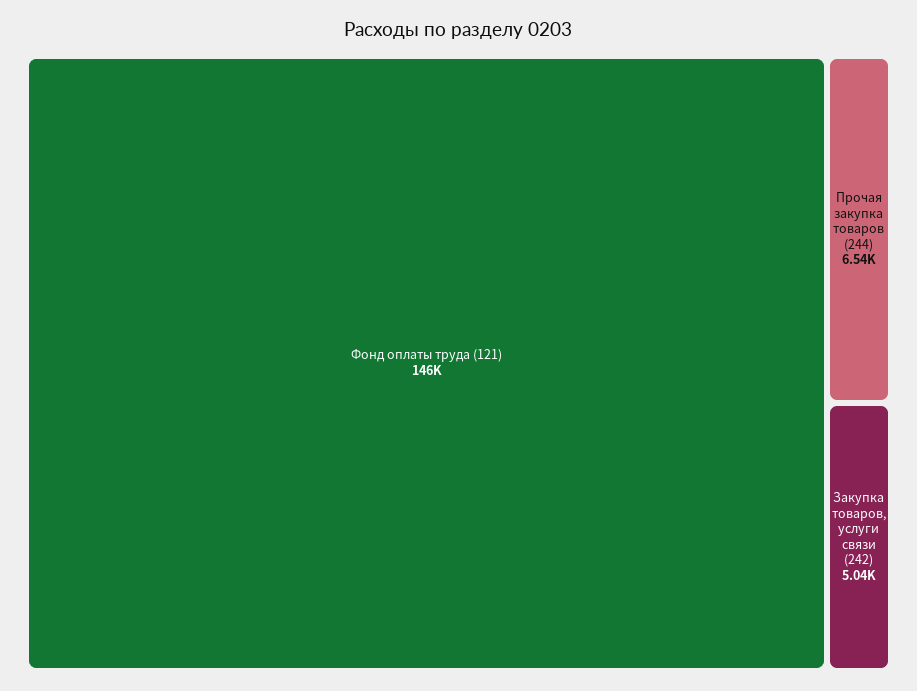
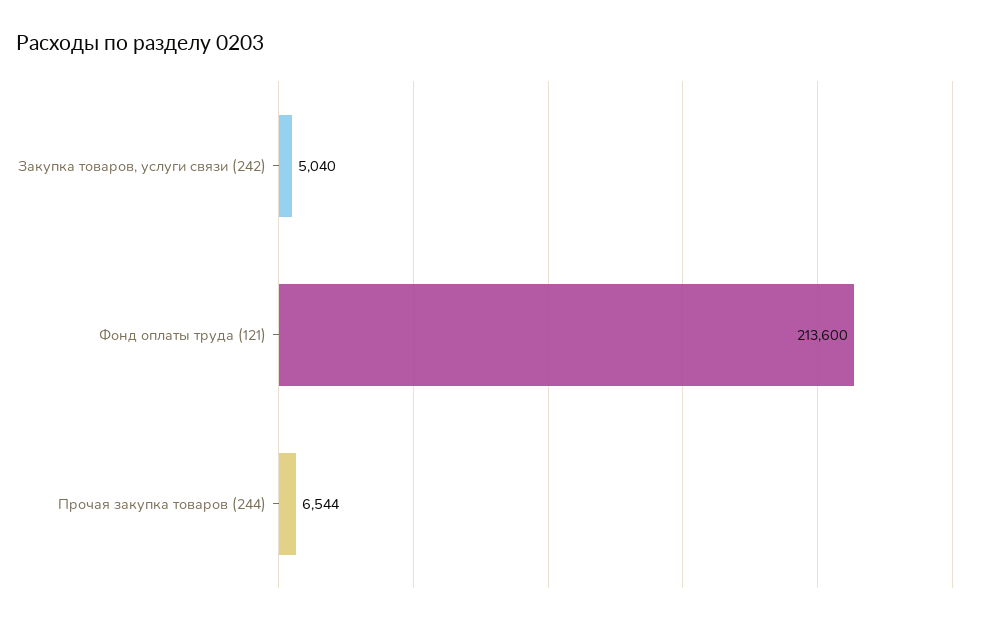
  {
-   "Фонд оплаты труда (121)": 146000,
+   "Фонд оплаты труда (121)": 213600,
    "Прочая закупка товаров (244)": 6544,
    "Закупка товаров, услуги связи (242)": 5040
  }

